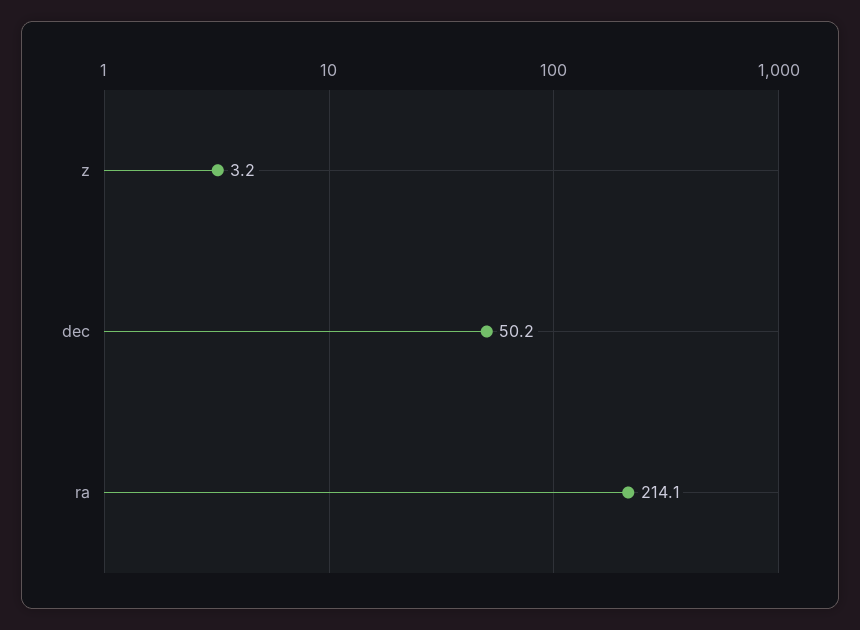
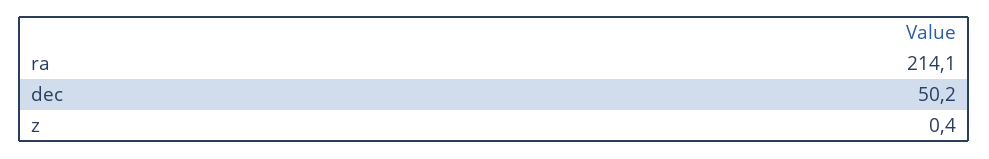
  {
-   "z": 3.2,
+   "z": 0.4,
    "dec": 50.2,
    "ra": 214.1
  }

